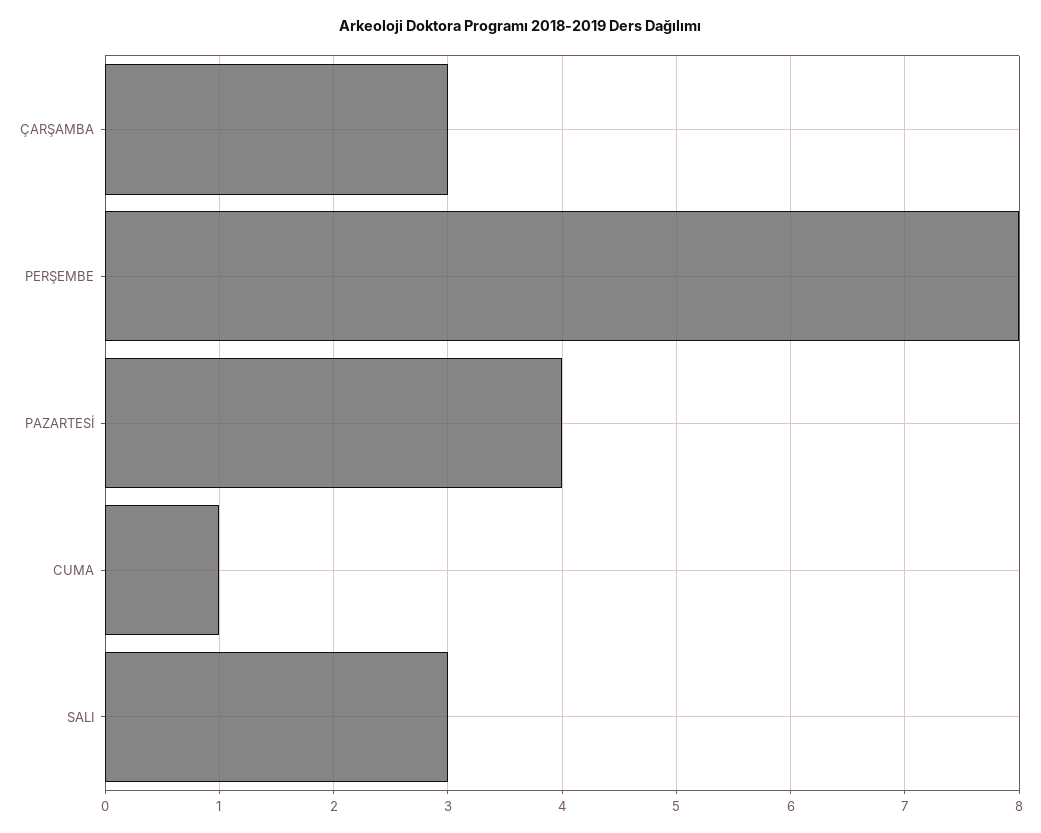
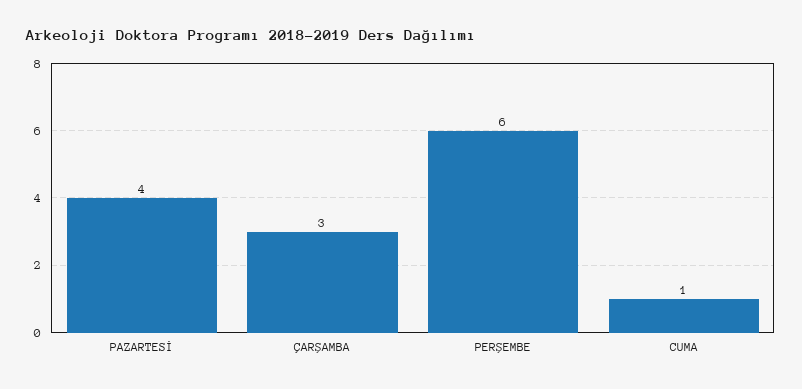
  {
    "ÇARŞAMBA": 3,
-   "PERŞEMBE": 8,
+   "PERŞEMBE": 6,
    "PAZARTESİ": 4,
-   "CUMA": 1,
+   "CUMA": 1
-   "SALI": 3
  }

